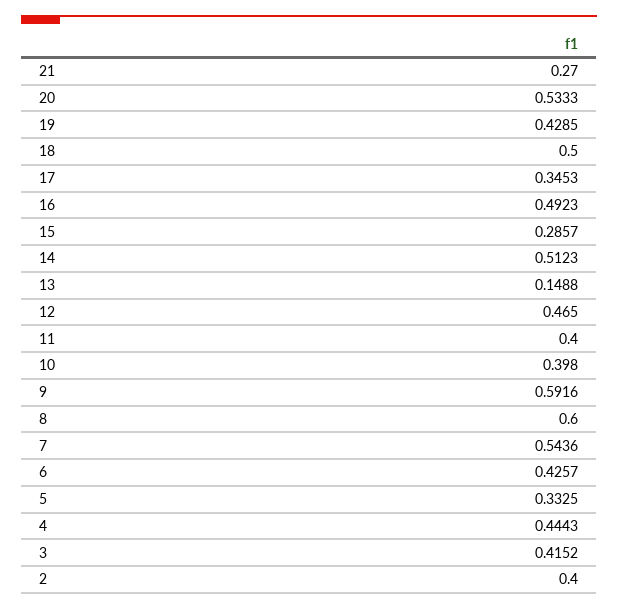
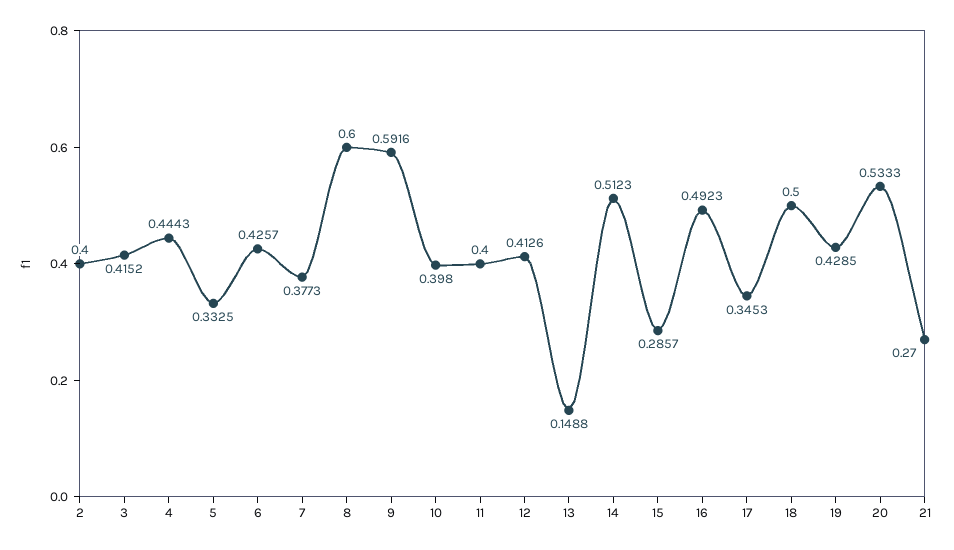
  {
    "21": 0.27,
    "20": 0.5333,
    "19": 0.4285,
    "18": 0.5,
    "17": 0.3453,
    "16": 0.4923,
    "15": 0.2857,
    "14": 0.5123,
    "13": 0.1488,
-   "12": 0.465,
+   "12": 0.4126,
    "11": 0.4,
    "10": 0.398,
    "9": 0.5916,
    "8": 0.6,
-   "7": 0.5436,
+   "7": 0.3773,
    "6": 0.4257,
    "5": 0.3325,
    "4": 0.4443,
    "3": 0.4152,
    "2": 0.4
  }

